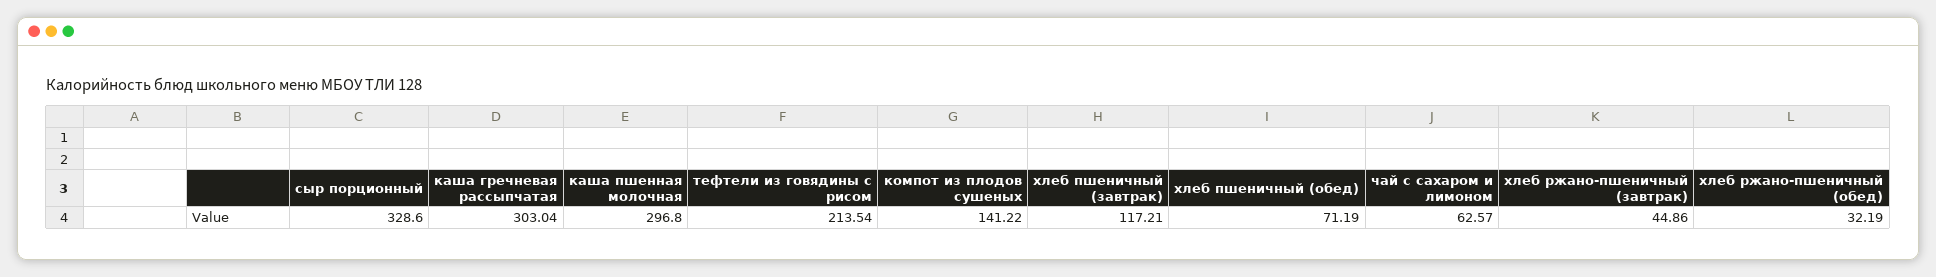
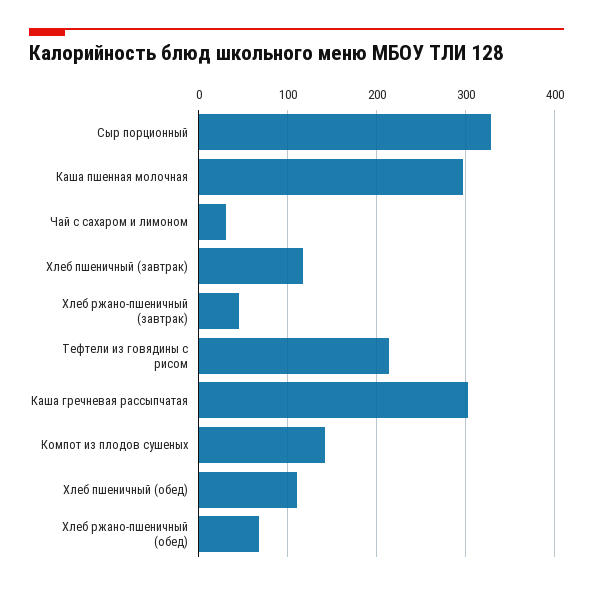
  {
    "сыр порционный": 328.6,
    "каша гречневая рассыпчатая": 303.04,
    "каша пшенная молочная": 296.8,
    "тефтели из говядины с рисом": 213.54,
    "компот из плодов сушеных": 141.22,
    "хлеб пшеничный (завтрак)": 117.21,
-   "хлеб пшеничный (обед)": 71.19,
+   "хлеб пшеничный (обед)": 110,
-   "чай с сахаром и лимоном": 62.57,
+   "чай с сахаром и лимоном": 30,
    "хлеб ржано-пшеничный (завтрак)": 44.86,
-   "хлеб ржано-пшеничный (обед)": 32.19
+   "хлеб ржано-пшеничный (обед)": 70
  }

